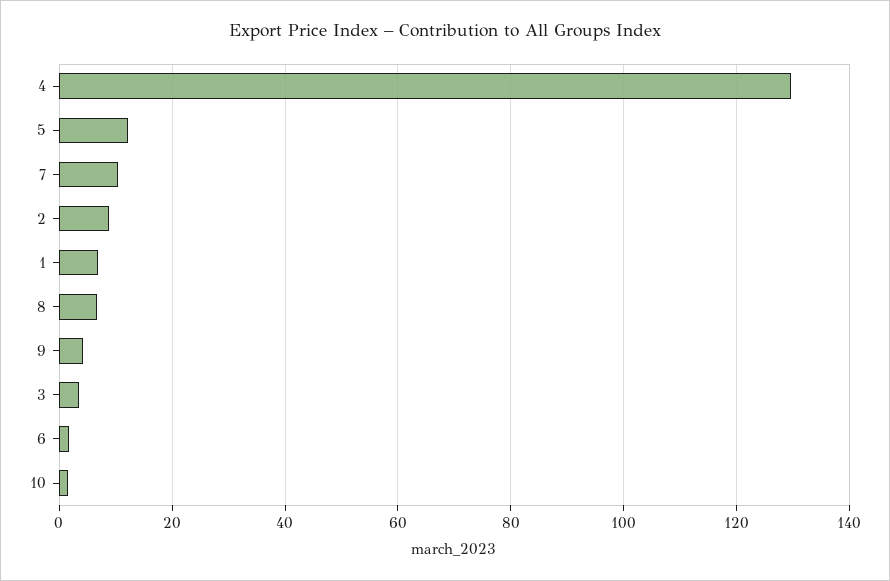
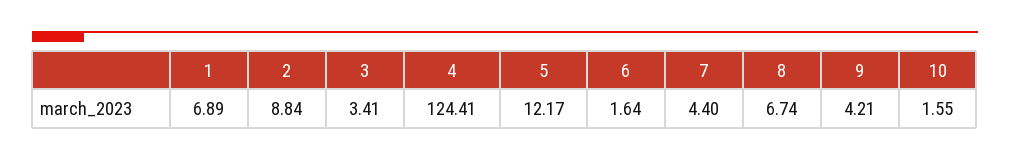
  {
-   "4": 130,
+   "4": 124.41,
    "5": 12.17,
-   "7": 10,
+   "7": 4.4,
    "2": 8.84,
    "1": 6.89,
    "8": 6.74,
    "9": 4.21,
    "3": 3.41,
    "6": 1.64,
    "10": 1.55
  }

